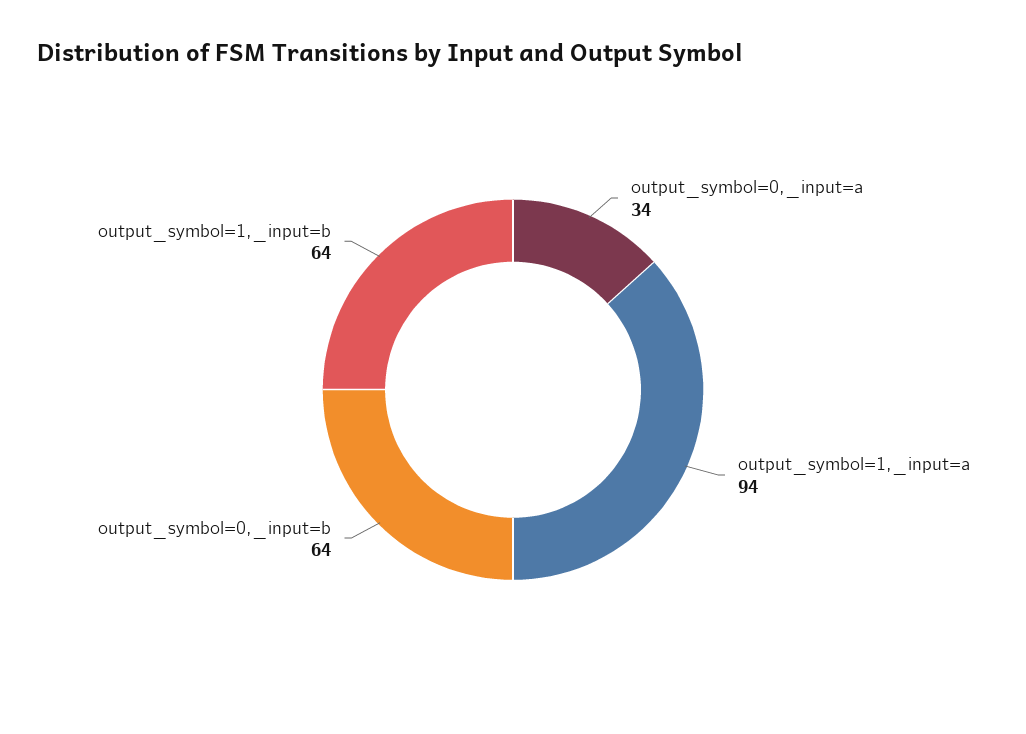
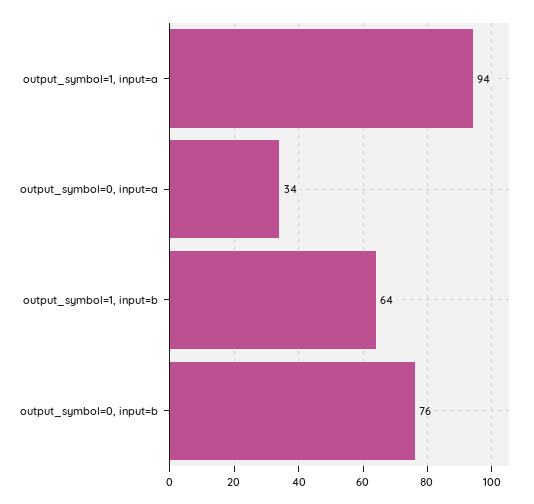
  {
    "output_symbol=0,_input=a": 34,
    "output_symbol=1,_input=a": 94,
-   "output_symbol=0,_input=b": 64,
+   "output_symbol=0,_input=b": 76,
    "output_symbol=1,_input=b": 64
  }

